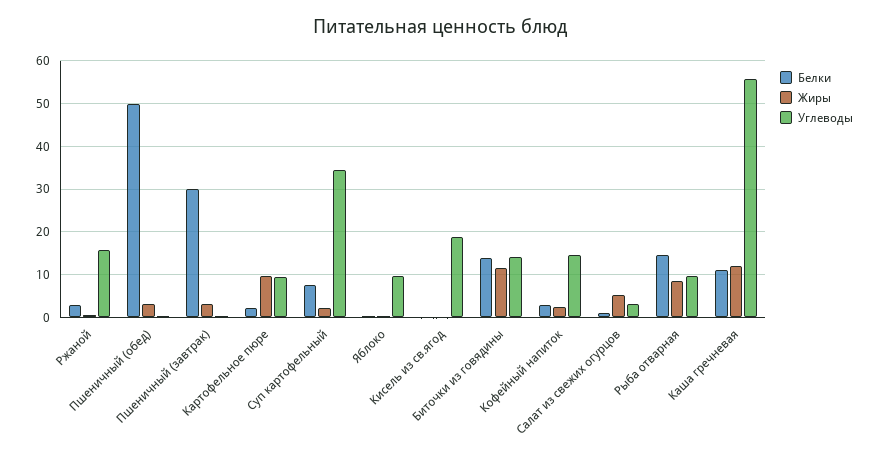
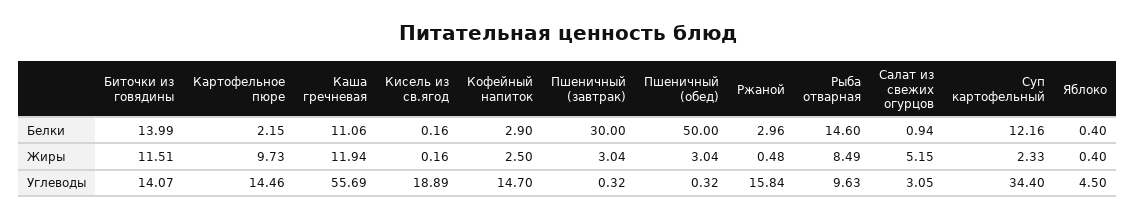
  {
    "Белки": {
      "Ржаной": 2.96,
      "Пшеничный (обед)": 50,
      "Пшеничный (завтрак)": 30,
      "Картофельное пюре": 2.15,
-     "Суп картофельный": 8,
+     "Суп картофельный": 12.16,
      "Яблоко": 0.4,
      "Кисель из св.ягод": 0.16,
      "Биточки из говядины": 13.99,
      "Кофейный напиток": 2.9,
      "Салат из свежих огурцов": 0.94,
      "Рыба отварная": 14.6,
      "Каша гречневая": 11.06
    },
    "Жиры": {
      "Ржаной": 0.48,
      "Пшеничный (обед)": 3.04,
      "Пшеничный (завтрак)": 3.04,
      "Картофельное пюре": 9.73,
      "Суп картофельный": 2.33,
      "Яблоко": 0.4,
      "Кисель из св.ягод": 0.16,
      "Биточки из говядины": 11.51,
      "Кофейный напиток": 2.5,
      "Салат из свежих огурцов": 5.15,
      "Рыба отварная": 8.49,
      "Каша гречневая": 11.94
    },
    "Углеводы": {
      "Ржаной": 15.84,
      "Пшеничный (обед)": 0.32,
      "Пшеничный (завтрак)": 0.32,
-     "Картофельное пюре": 10,
+     "Картофельное пюре": 14.46,
      "Суп картофельный": 34.4,
-     "Яблоко": 10,
+     "Яблоко": 4.5,
      "Кисель из св.ягод": 18.89,
      "Биточки из говядины": 14.07,
      "Кофейный напиток": 14.7,
      "Салат из свежих огурцов": 3.05,
      "Рыба отварная": 9.63,
      "Каша гречневая": 55.69
    }
  }

